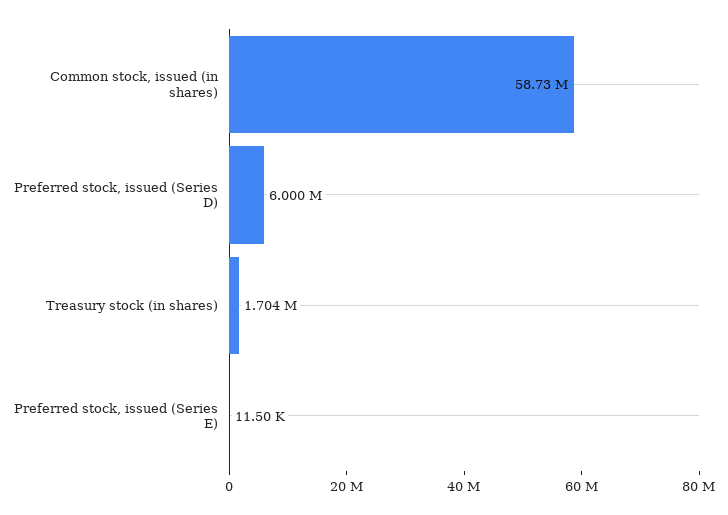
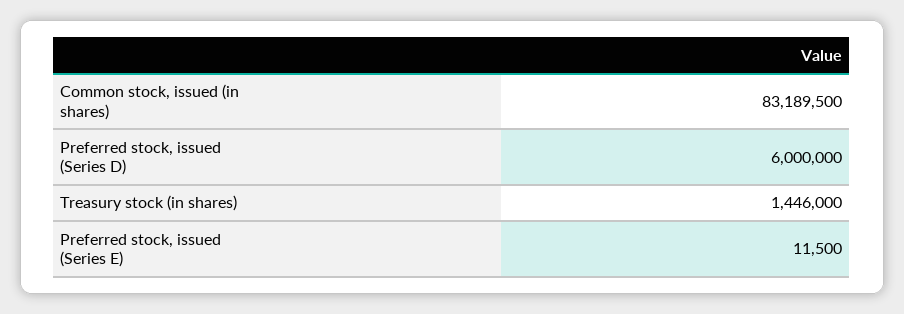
  {
-   "Common stock, issued (in shares)": 58730000,
+   "Common stock, issued (in shares)": 83189500,
    "Preferred stock, issued (Series D)": 6000000,
-   "Treasury stock (in shares)": 1704000,
+   "Treasury stock (in shares)": 1446000,
    "Preferred stock, issued (Series E)": 11500
  }

